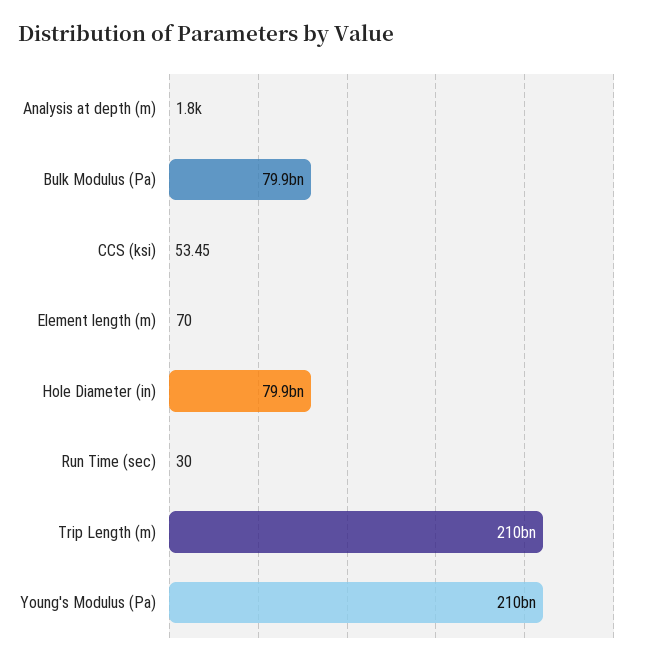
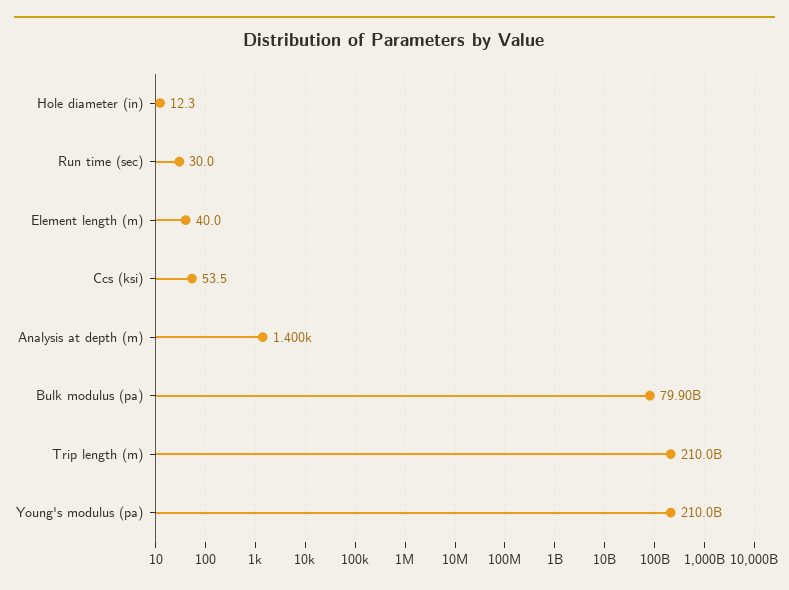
  {
-   "Analysis at depth (m)": 1800,
+   "Analysis at depth (m)": 1400,
    "Bulk Modulus (Pa)": 79900000000,
    "CCS (ksi)": 53.45,
-   "Element length (m)": 70,
+   "Element length (m)": 40,
-   "Hole Diameter (in)": 79900000000,
+   "Hole Diameter (in)": 12.3,
    "Run Time (sec)": 30,
    "Trip Length (m)": 210000000000,
    "Young's Modulus (Pa)": 210000000000
  }

